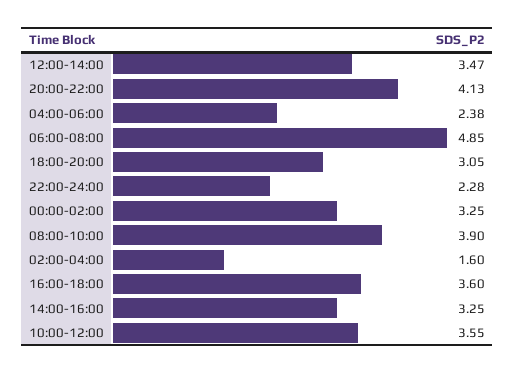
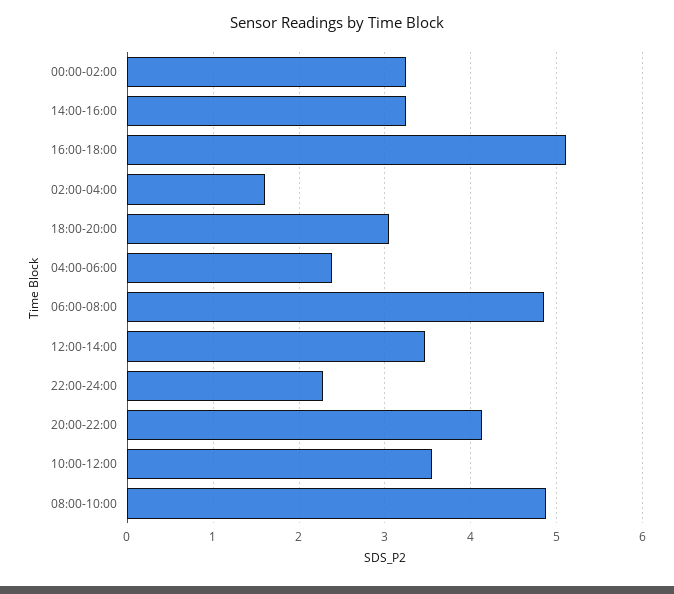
  {
    "12:00-14:00": 3.47,
    "20:00-22:00": 4.13,
    "04:00-06:00": 2.38,
    "06:00-08:00": 4.85,
    "18:00-20:00": 3.05,
    "22:00-24:00": 2.28,
    "00:00-02:00": 3.25,
-   "08:00-10:00": 3.9,
+   "08:00-10:00": 4.9,
    "02:00-04:00": 1.6,
-   "16:00-18:00": 3.6,
+   "16:00-18:00": 5.1,
    "14:00-16:00": 3.25,
    "10:00-12:00": 3.55
  }

